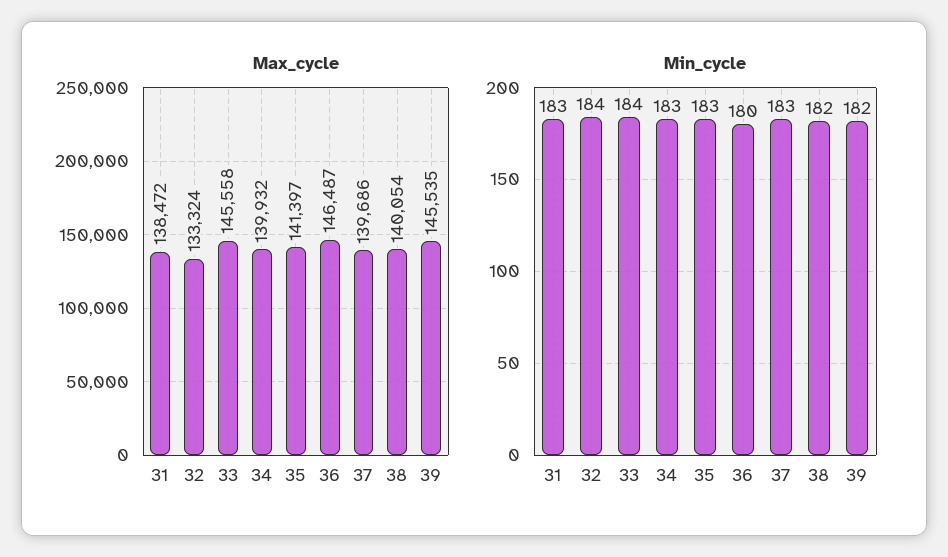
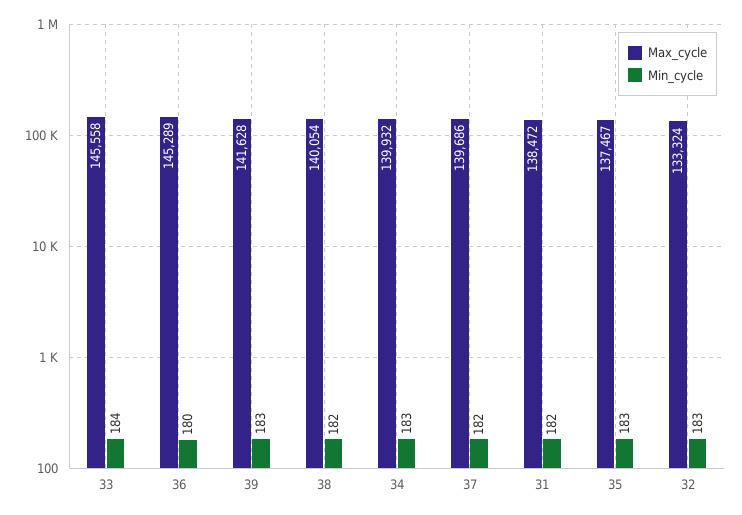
  {
    "Max_cycle": {
      "31": 138472,
      "32": 133324,
      "33": 145558,
      "34": 139932,
-     "35": 141397,
+     "35": 137467,
-     "36": 146487,
+     "36": 145289,
      "37": 139686,
      "38": 140054,
-     "39": 145535
+     "39": 141628
    },
    "Min_cycle": {
-     "31": 183,
+     "31": 182,
-     "32": 184,
+     "32": 183,
      "33": 184,
      "34": 183,
      "35": 183,
      "36": 180,
-     "37": 183,
+     "37": 182,
      "38": 182,
-     "39": 182
+     "39": 183
    }
  }

